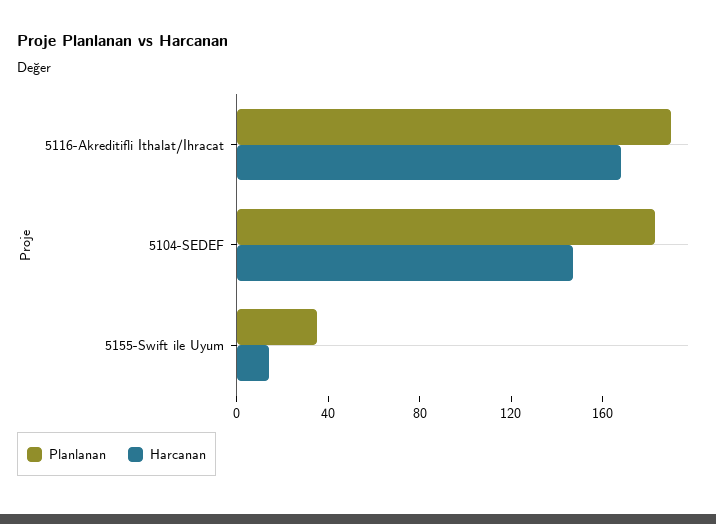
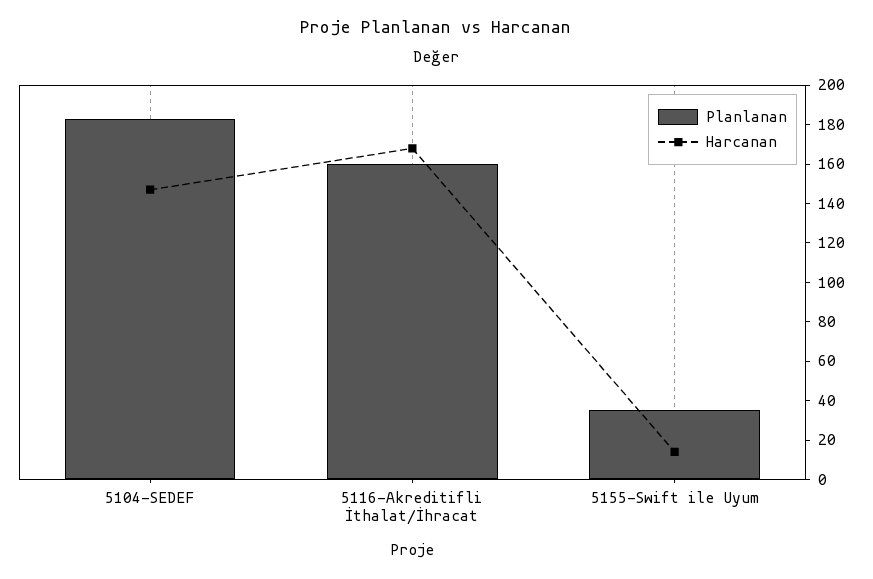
  {
    "Planlanan": {
-     "5116-Akreditifli İthalat/İhracat": 190,
+     "5116-Akreditifli İthalat/İhracat": 160,
      "5104-SEDEF": 185,
      "5155-Swift ile Uyum": 35
    },
    "Harcanan": {
      "5116-Akreditifli İthalat/İhracat": 170,
      "5104-SEDEF": 145,
      "5155-Swift ile Uyum": 15
    }
  }

